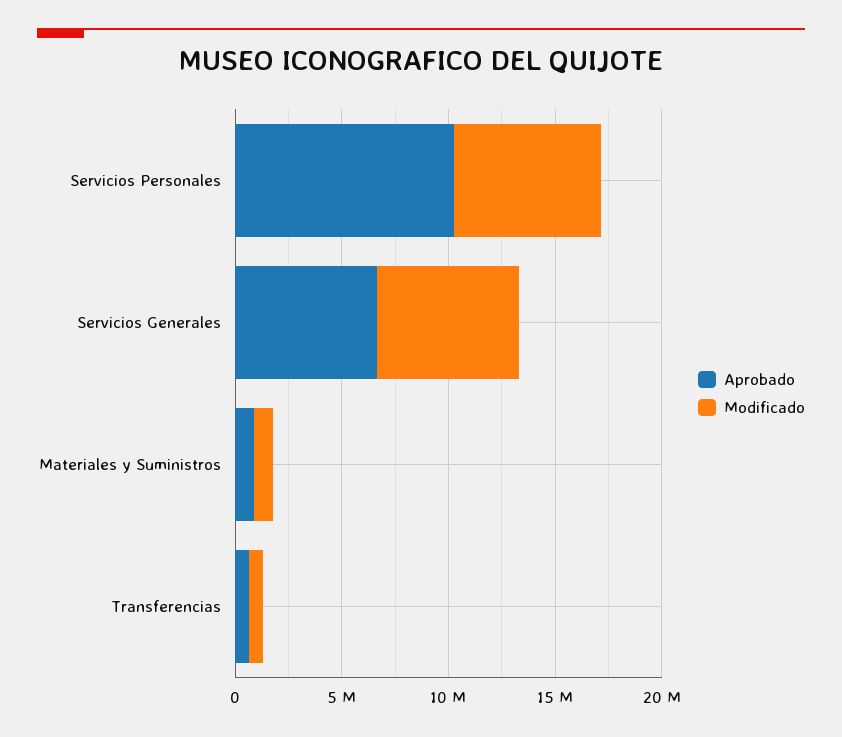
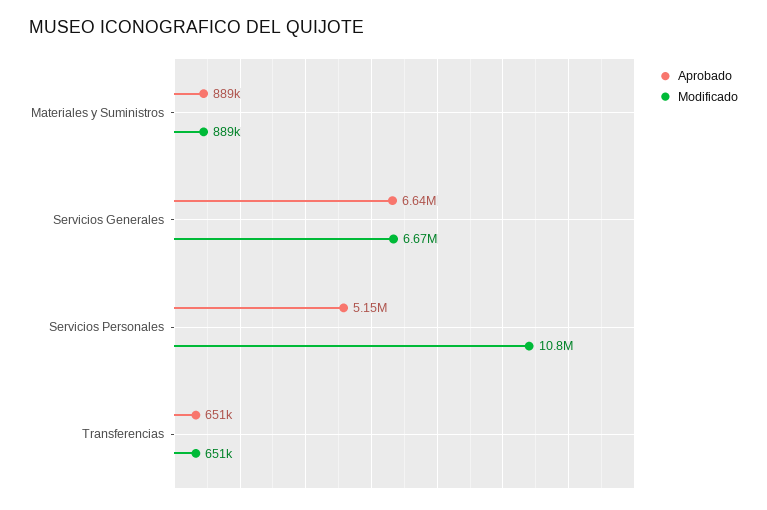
  {
    "Aprobado": {
-     "Servicios Personales": 10000000,
+     "Servicios Personales": 5150000,
      "Servicios Generales": 6640000,
      "Materiales y Suministros": 889000,
      "Transferencias": 651000
    },
    "Modificado": {
-     "Servicios Personales": 7000000,
+     "Servicios Personales": 10800000,
      "Servicios Generales": 6670000,
      "Materiales y Suministros": 889000,
      "Transferencias": 651000
    }
  }

